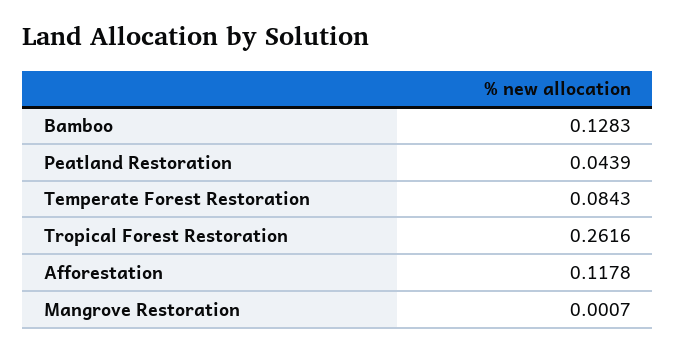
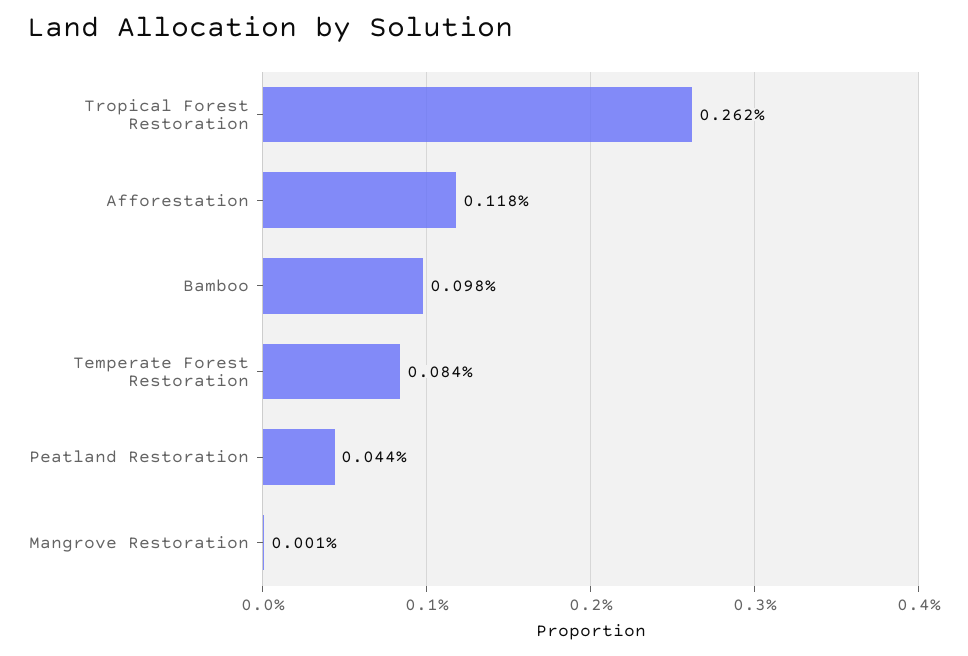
  {
-   "Bamboo": 0.1283,
+   "Bamboo": 0.098,
    "Peatland Restoration": 0.0439,
    "Temperate Forest Restoration": 0.0843,
    "Tropical Forest Restoration": 0.2616,
    "Afforestation": 0.1178,
    "Mangrove Restoration": 0.0007
  }

